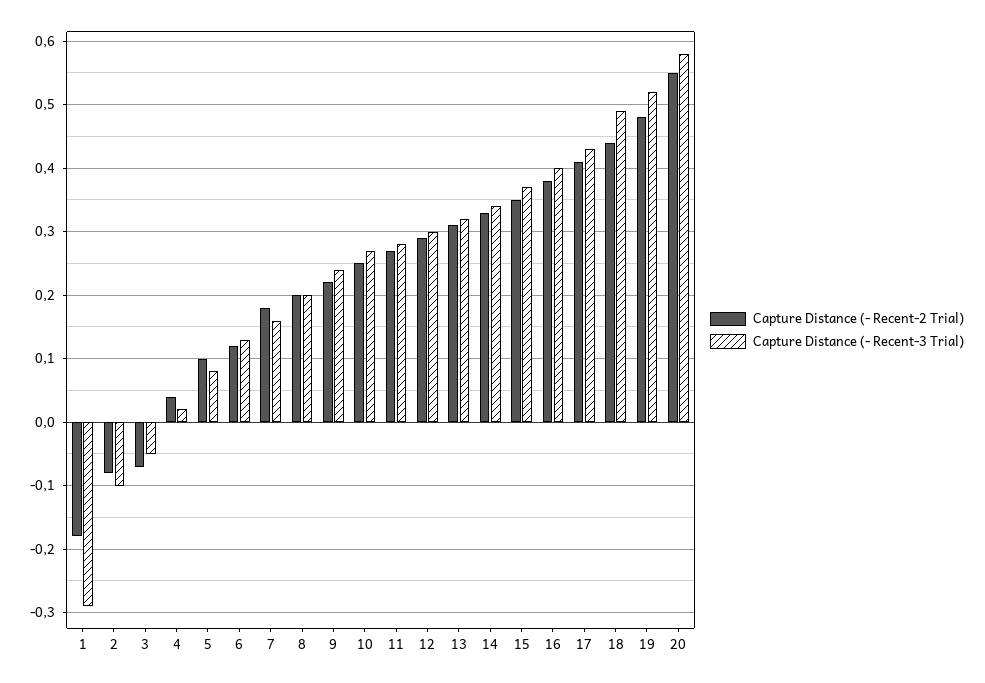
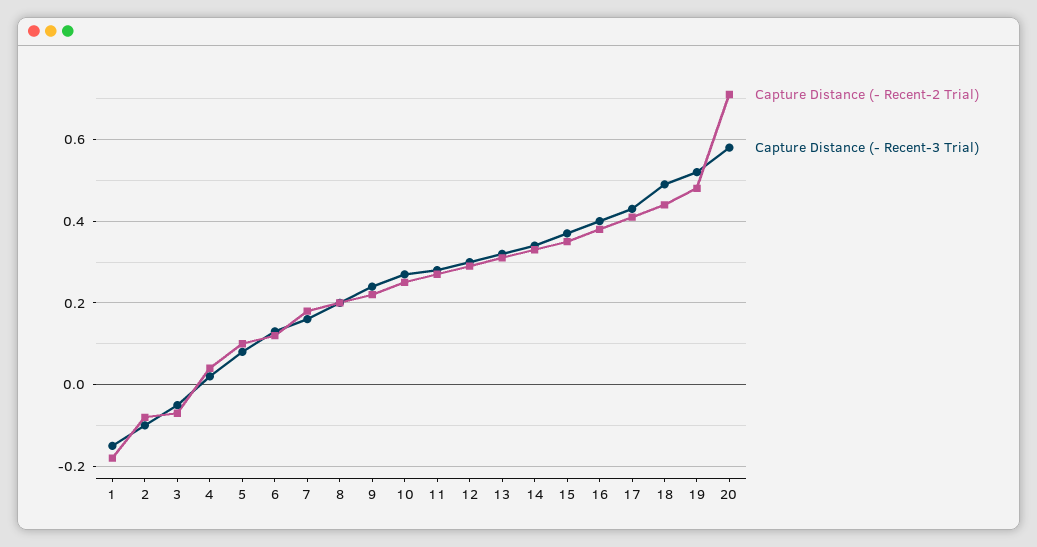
  {
    "Capture Distance (- Recent-2 Trial)": {
      "1": -0.18,
      "2": -0.08,
      "3": -0.07,
      "4": 0.04,
      "5": 0.1,
      "6": 0.12,
      "7": 0.18,
      "8": 0.2,
      "9": 0.22,
      "10": 0.25,
      "11": 0.27,
      "12": 0.29,
      "13": 0.31,
      "14": 0.33,
      "15": 0.35,
      "16": 0.38,
      "17": 0.41,
      "18": 0.44,
      "19": 0.48,
-     "20": 0.55
+     "20": 0.7
    },
    "Capture Distance (- Recent-3 Trial)": {
-     "1": -0.29,
+     "1": -0.15,
      "2": -0.1,
      "3": -0.05,
      "4": 0.02,
      "5": 0.08,
      "6": 0.13,
      "7": 0.16,
      "8": 0.2,
      "9": 0.24,
      "10": 0.27,
      "11": 0.28,
      "12": 0.3,
      "13": 0.32,
      "14": 0.34,
      "15": 0.37,
      "16": 0.4,
      "17": 0.43,
      "18": 0.49,
      "19": 0.52,
      "20": 0.58
    }
  }

